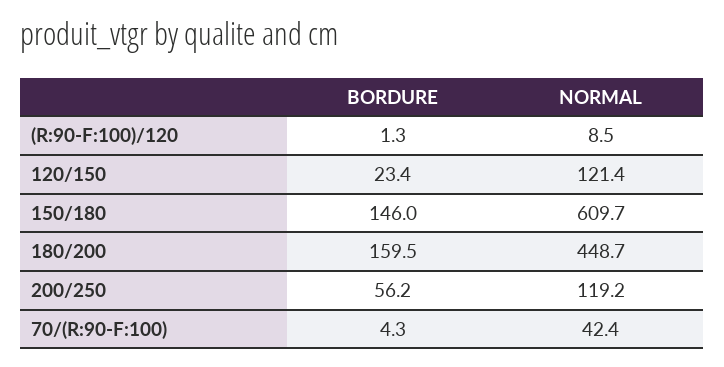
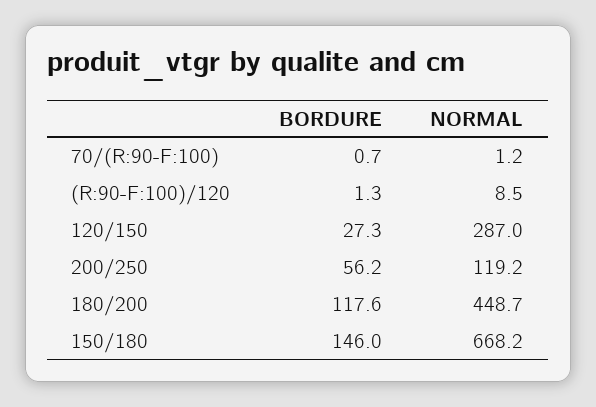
  {
    "BORDURE": {
      "(R:90-F:100)/120": 1.3,
-     "120/150": 23.4,
+     "120/150": 27.3,
      "150/180": 146,
-     "180/200": 159.5,
+     "180/200": 117.6,
      "200/250": 56.2,
-     "70/(R:90-F:100)": 4.3
+     "70/(R:90-F:100)": 0.7
    },
    "NORMAL": {
      "(R:90-F:100)/120": 8.5,
-     "120/150": 121.4,
+     "120/150": 287,
-     "150/180": 609.7,
+     "150/180": 668.2,
      "180/200": 448.7,
      "200/250": 119.2,
-     "70/(R:90-F:100)": 42.4
+     "70/(R:90-F:100)": 1.2
    }
  }

